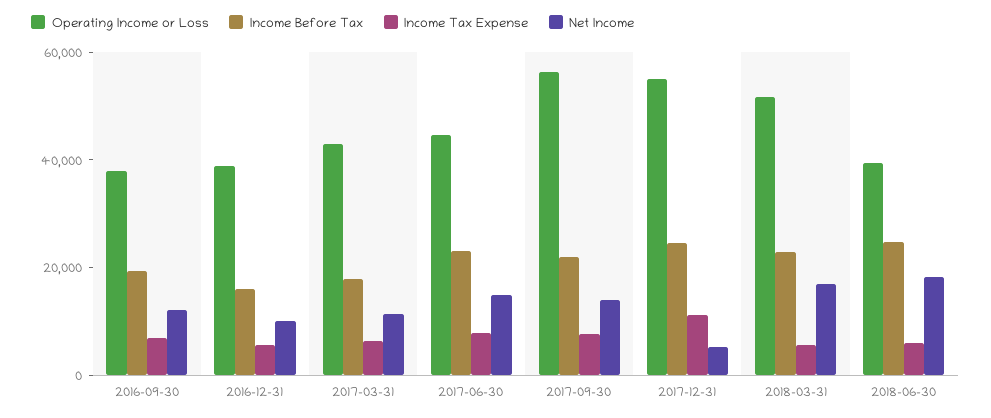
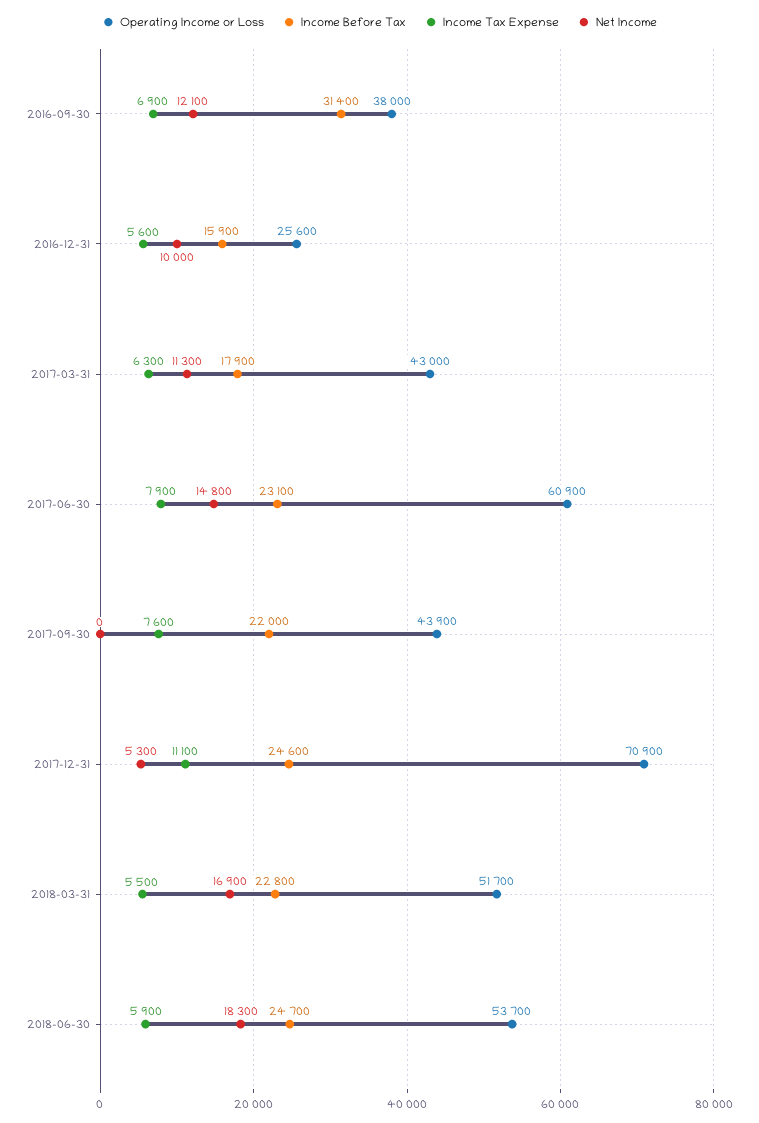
  {
    "Operating Income or Loss": {
      "2016-09-30": 38000,
-     "2016-12-31": 40000,
+     "2016-12-31": 25600,
      "2017-03-31": 43000,
-     "2017-06-30": 45000,
+     "2017-06-30": 60900,
-     "2017-09-30": 55000,
+     "2017-09-30": 43900,
-     "2017-12-31": 55000,
+     "2017-12-31": 70900,
      "2018-03-31": 51700,
-     "2018-06-30": 40000
+     "2018-06-30": 53700
    },
    "Income Before Tax": {
-     "2016-09-30": 20000,
+     "2016-09-30": 31400,
      "2016-12-31": 15900,
      "2017-03-31": 17900,
      "2017-06-30": 23100,
      "2017-09-30": 22000,
      "2017-12-31": 24600,
      "2018-03-31": 22800,
      "2018-06-30": 24700
    },
    "Income Tax Expense": {
      "2016-09-30": 6900,
      "2016-12-31": 5600,
      "2017-03-31": 6300,
      "2017-06-30": 7900,
      "2017-09-30": 7600,
      "2017-12-31": 11100,
      "2018-03-31": 5500,
      "2018-06-30": 5900
    },
    "Net Income": {
      "2016-09-30": 12100,
      "2016-12-31": 10000,
      "2017-03-31": 11300,
      "2017-06-30": 14800,
-     "2017-09-30": 15000,
+     "2017-09-30": 0,
      "2017-12-31": 5300,
      "2018-03-31": 16900,
      "2018-06-30": 18300
    }
  }

